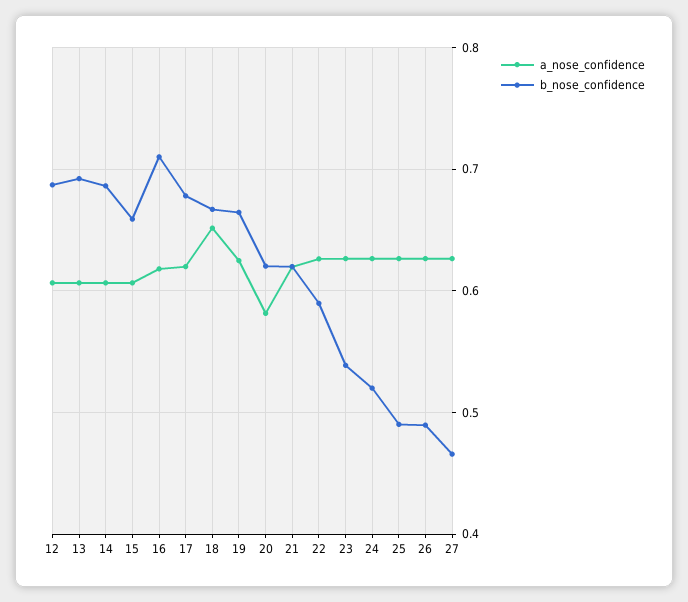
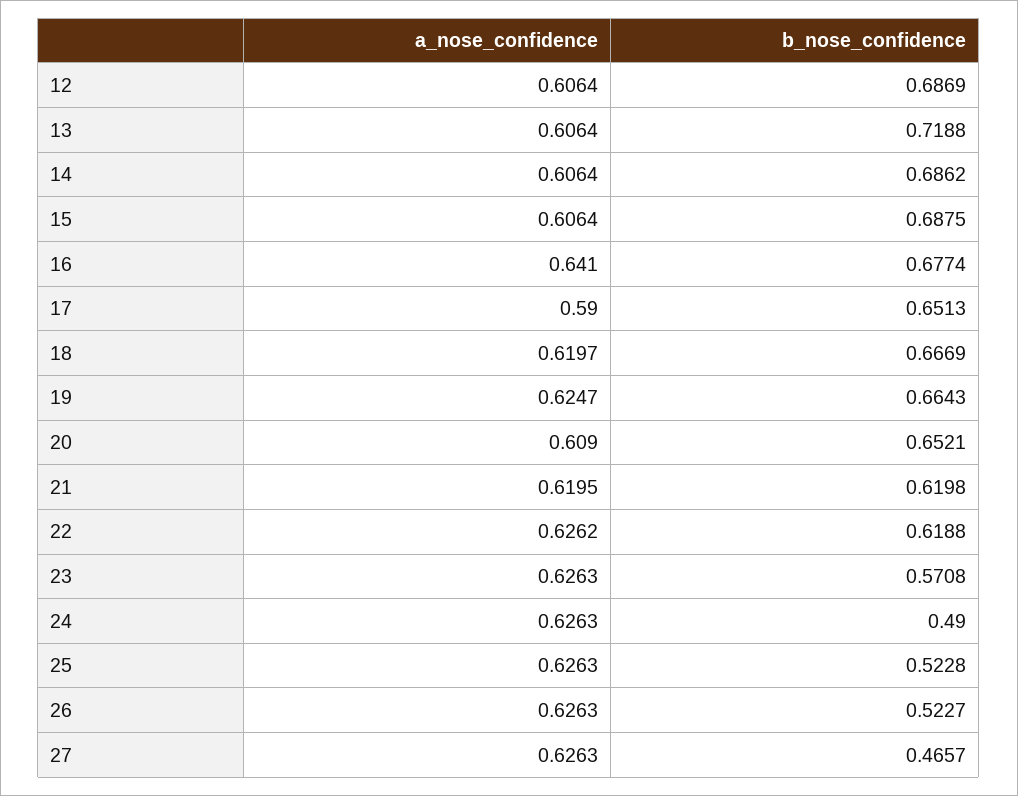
  {
    "a_nose_confidence": {
      "12": 0.6064,
      "13": 0.6064,
      "14": 0.6064,
      "15": 0.6064,
-     "16": 0.62,
+     "16": 0.641,
-     "17": 0.62,
+     "17": 0.59,
-     "18": 0.65,
+     "18": 0.6197,
      "19": 0.6247,
-     "20": 0.58,
+     "20": 0.609,
      "21": 0.6195,
      "22": 0.6262,
      "23": 0.6263,
      "24": 0.6263,
      "25": 0.6263,
      "26": 0.6263,
      "27": 0.6263
    },
    "b_nose_confidence": {
      "12": 0.6869,
-     "13": 0.69,
+     "13": 0.7188,
      "14": 0.6862,
-     "15": 0.66,
+     "15": 0.6875,
-     "16": 0.71,
+     "16": 0.6774,
-     "17": 0.68,
+     "17": 0.6513,
      "18": 0.6669,
      "19": 0.6643,
-     "20": 0.62,
+     "20": 0.6521,
      "21": 0.6198,
-     "22": 0.59,
+     "22": 0.6188,
-     "23": 0.54,
+     "23": 0.5708,
-     "24": 0.52,
+     "24": 0.49,
-     "25": 0.49,
+     "25": 0.5228,
-     "26": 0.49,
+     "26": 0.5227,
      "27": 0.4657
    }
  }

